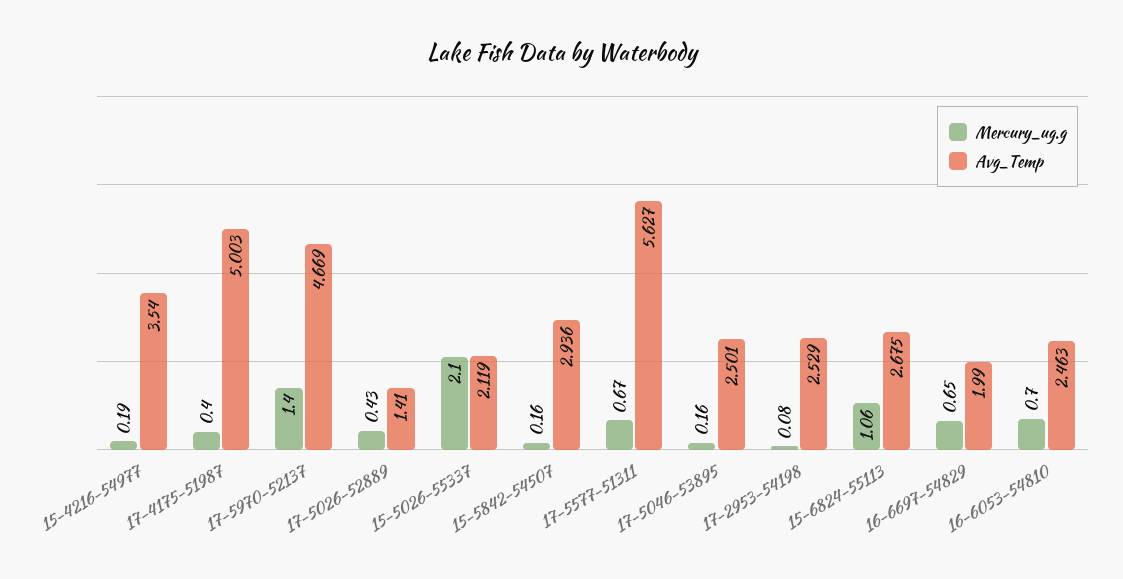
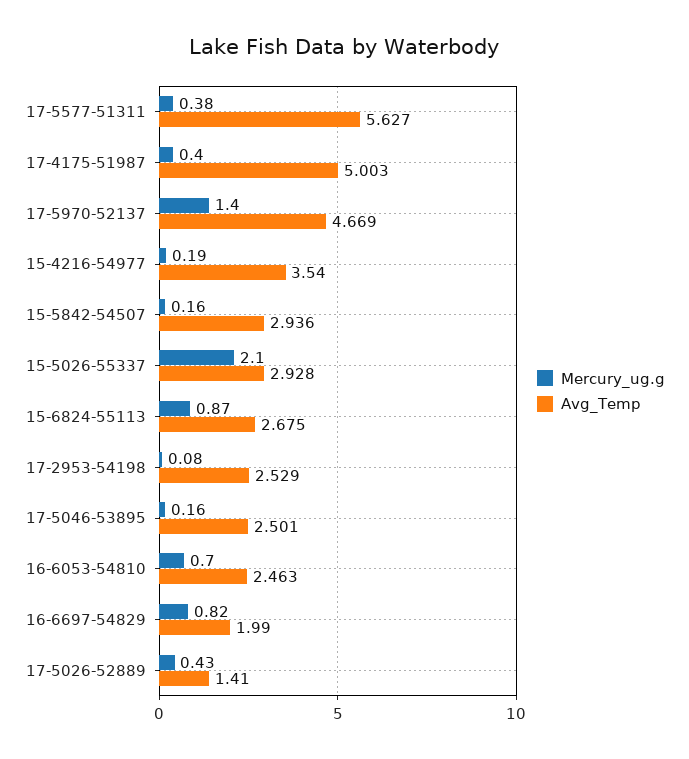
  {
    "Mercury_ug.g": {
      "15-4216-54977": 0.19,
      "17-4175-51987": 0.4,
      "17-5970-52137": 1.4,
      "17-5026-52889": 0.43,
      "15-5026-55337": 2.1,
      "15-5842-54507": 0.16,
-     "17-5577-51311": 0.67,
+     "17-5577-51311": 0.38,
      "17-5046-53895": 0.16,
      "17-2953-54198": 0.08,
-     "15-6824-55113": 1.06,
+     "15-6824-55113": 0.87,
-     "16-6697-54829": 0.65,
+     "16-6697-54829": 0.82,
      "16-6053-54810": 0.7
    },
    "Avg_Temp": {
      "15-4216-54977": 3.54,
      "17-4175-51987": 5.003,
      "17-5970-52137": 4.669,
      "17-5026-52889": 1.41,
-     "15-5026-55337": 2.119,
+     "15-5026-55337": 2.928,
      "15-5842-54507": 2.936,
      "17-5577-51311": 5.627,
      "17-5046-53895": 2.501,
      "17-2953-54198": 2.529,
      "15-6824-55113": 2.675,
      "16-6697-54829": 1.99,
      "16-6053-54810": 2.463
    }
  }

